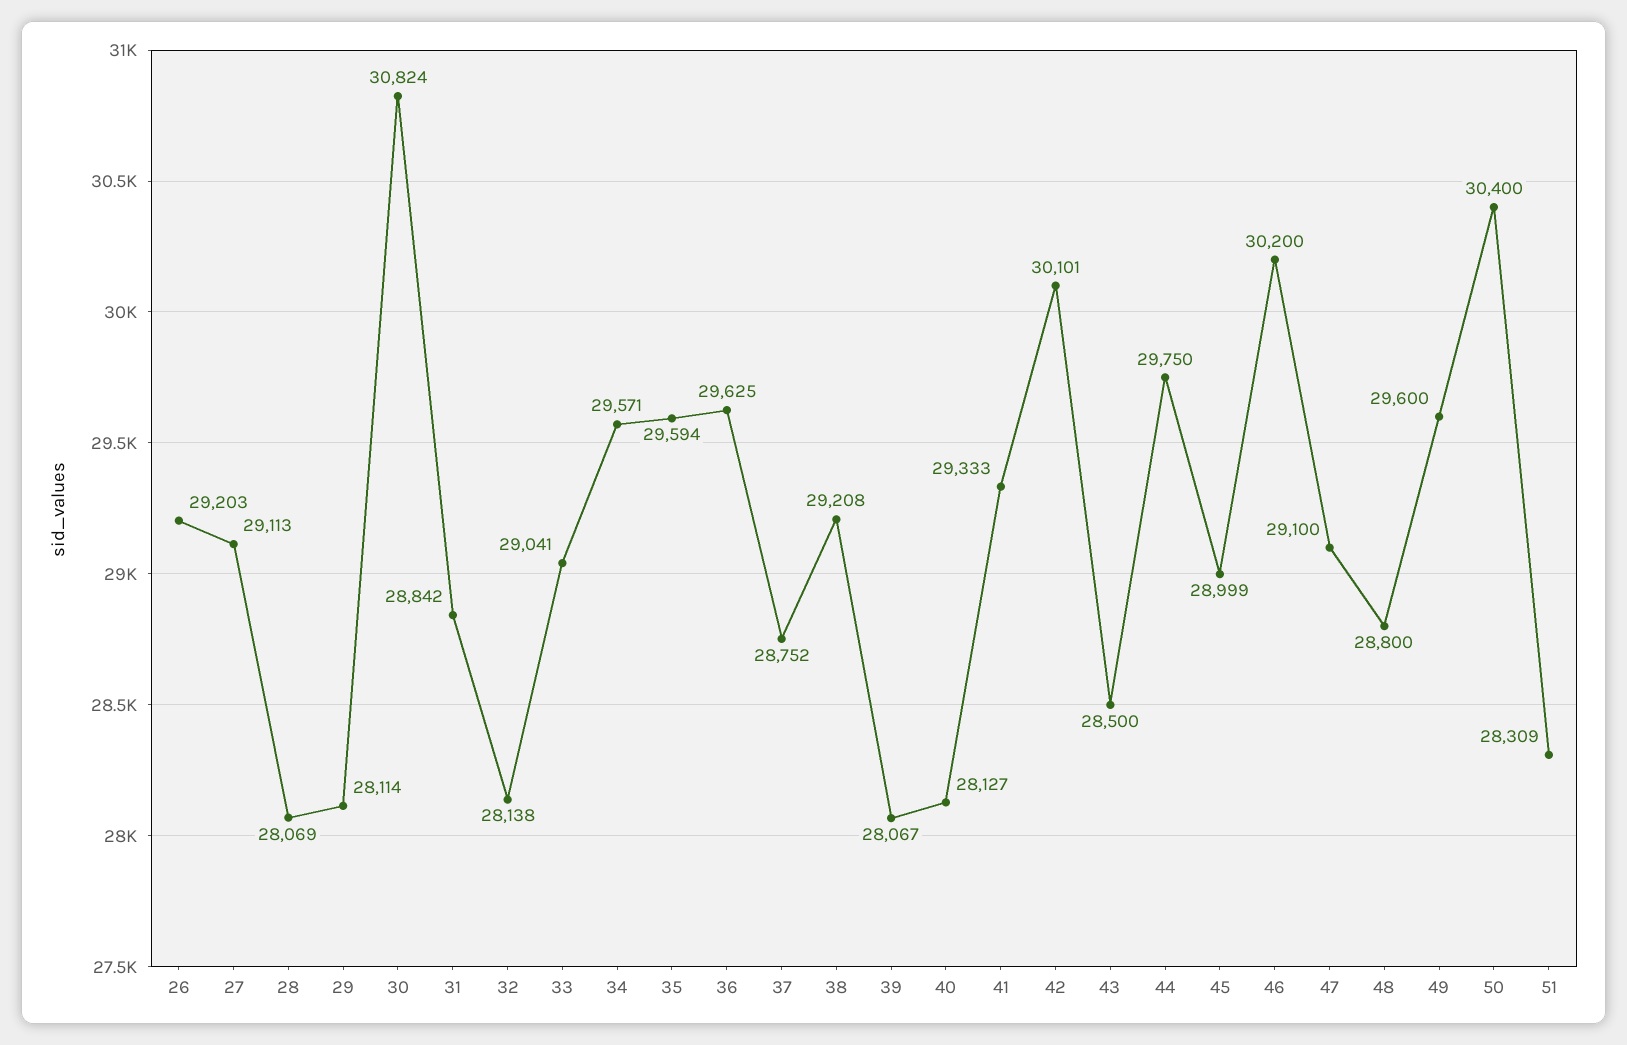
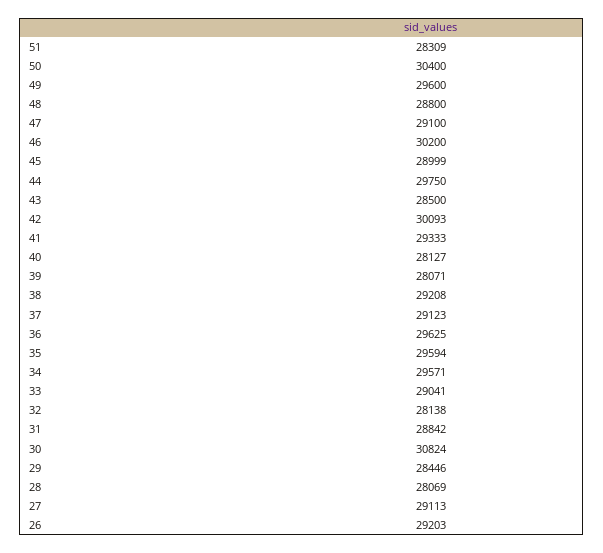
  {
    "26": 29203,
    "27": 29113,
    "28": 28069,
-   "29": 28114,
+   "29": 28446,
    "30": 30824,
    "31": 28842,
    "32": 28138,
    "33": 29041,
    "34": 29571,
    "35": 29594,
    "36": 29625,
-   "37": 28752,
+   "37": 29123,
    "38": 29208,
-   "39": 28067,
+   "39": 28071,
    "40": 28127,
    "41": 29333,
-   "42": 30101,
+   "42": 30093,
    "43": 28500,
    "44": 29750,
    "45": 28999,
    "46": 30200,
    "47": 29100,
    "48": 28800,
    "49": 29600,
    "50": 30400,
    "51": 28309
  }

